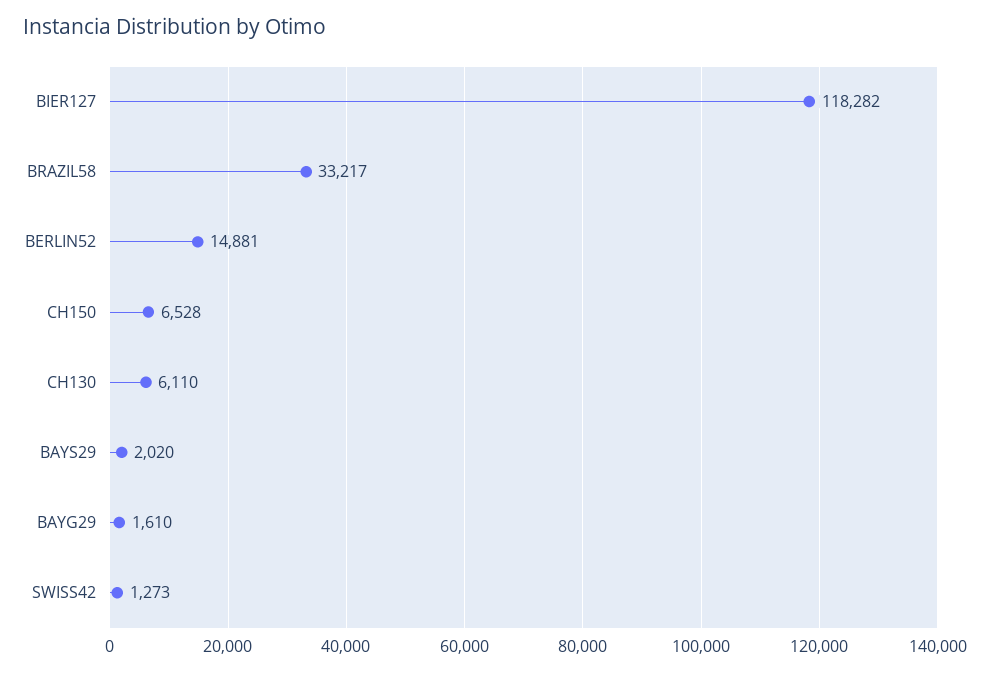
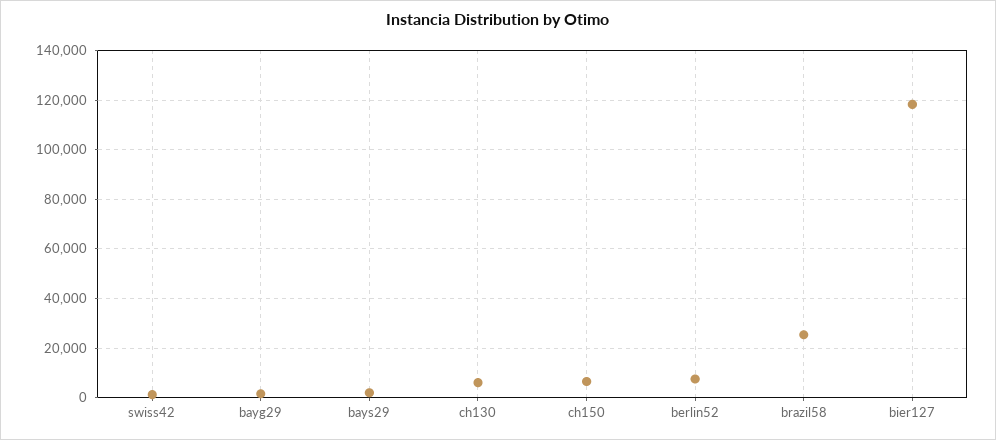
  {
    "BIER127": 118282,
-   "BRAZIL58": 33217,
+   "BRAZIL58": 25000,
-   "BERLIN52": 14881,
+   "BERLIN52": 7500,
    "CH150": 6528,
    "CH130": 6110,
    "BAYS29": 2020,
    "BAYG29": 1610,
    "SWISS42": 1273
  }

